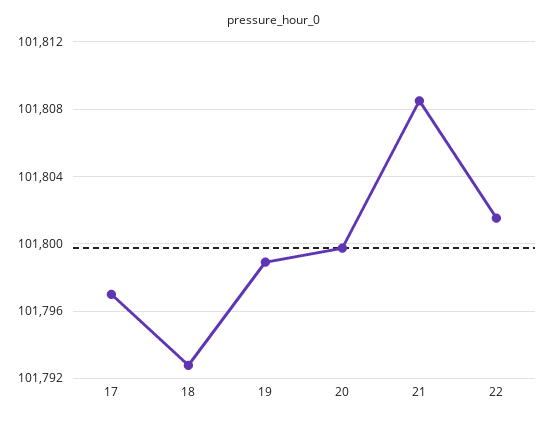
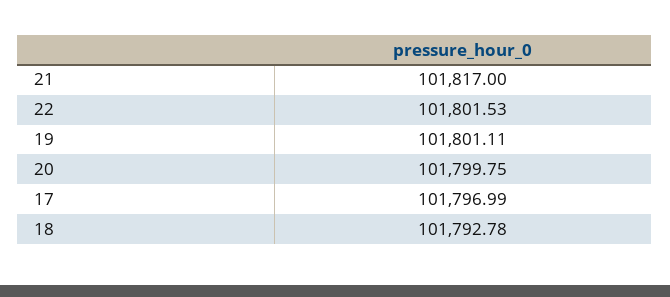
  {
    "17": 101796.99,
    "18": 101792.78,
-   "19": 101799,
+   "19": 101801.11,
    "20": 101799.75,
-   "21": 101808.5,
+   "21": 101817,
    "22": 101801.53
  }

